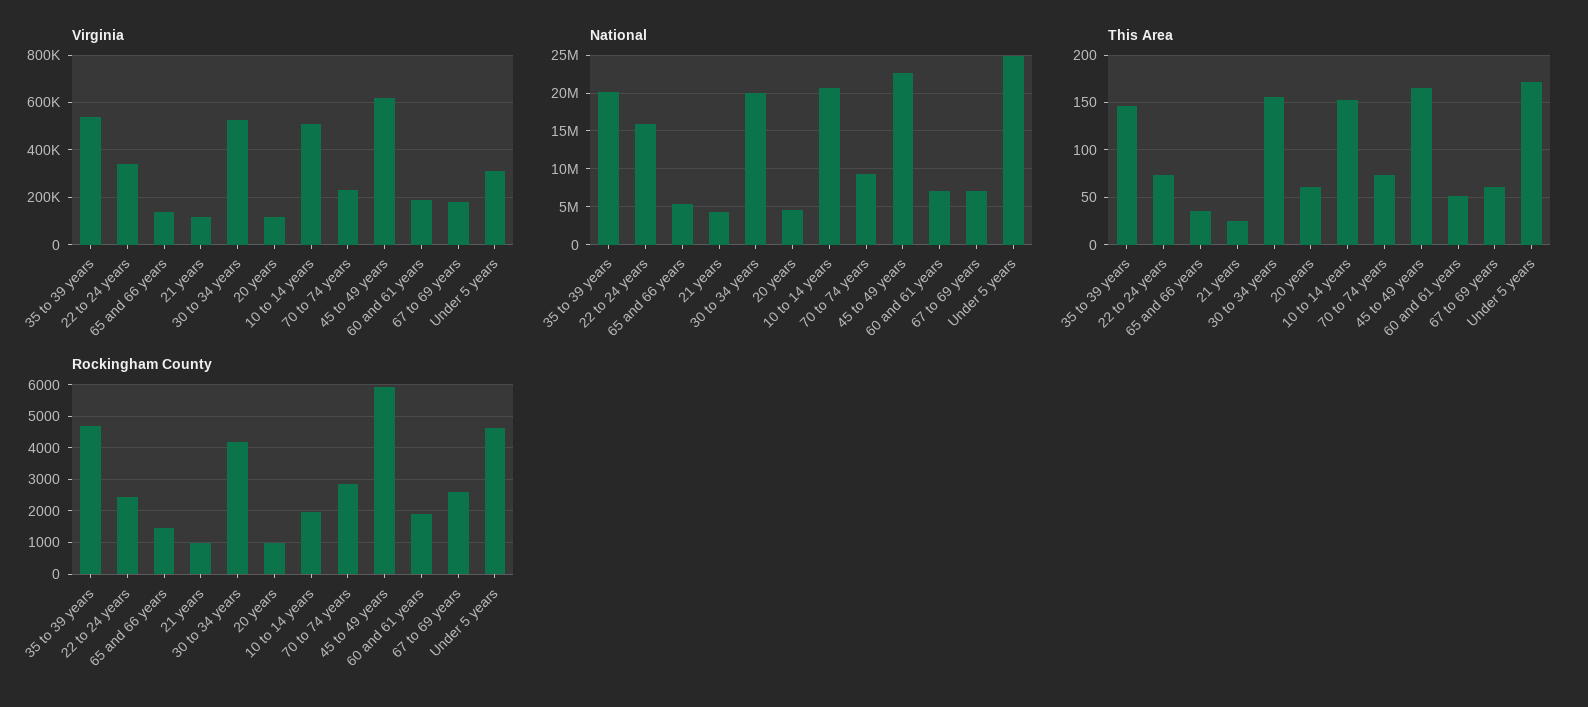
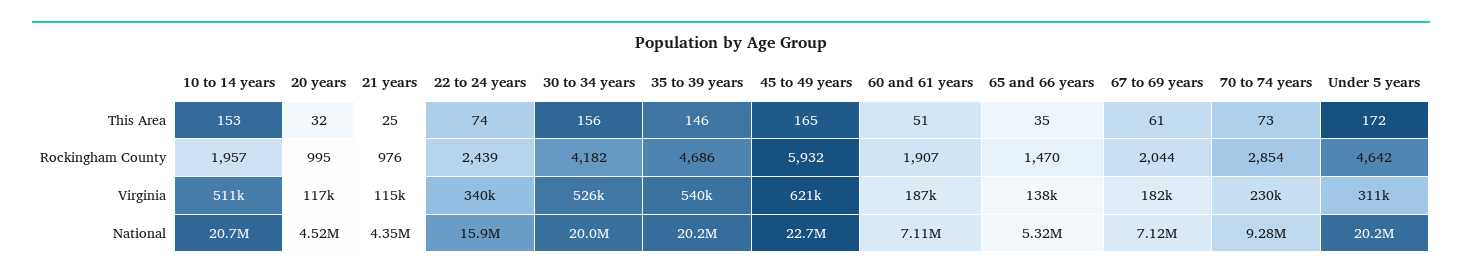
  {
    "Virginia": {
      "35 to 39 years": 540000,
      "22 to 24 years": 340000,
      "65 and 66 years": 138000,
      "21 years": 115000,
      "30 to 34 years": 526000,
      "20 years": 117000,
      "10 to 14 years": 511000,
      "70 to 74 years": 230000,
      "45 to 49 years": 621000,
      "60 and 61 years": 187000,
      "67 to 69 years": 182000,
      "Under 5 years": 311000
    },
    "National": {
      "35 to 39 years": 20200000,
      "22 to 24 years": 15900000,
      "65 and 66 years": 5320000,
      "21 years": 4350000,
      "30 to 34 years": 20000000,
      "20 years": 4520000,
      "10 to 14 years": 20700000,
      "70 to 74 years": 9280000,
      "45 to 49 years": 22700000,
      "60 and 61 years": 7110000,
      "67 to 69 years": 7120000,
-     "Under 5 years": 25000000
+     "Under 5 years": 20200000
    },
    "This Area": {
      "35 to 39 years": 146,
      "22 to 24 years": 74,
      "65 and 66 years": 35,
      "21 years": 25,
      "30 to 34 years": 156,
-     "20 years": 60,
+     "20 years": 32,
      "10 to 14 years": 153,
      "70 to 74 years": 73,
      "45 to 49 years": 165,
      "60 and 61 years": 51,
      "67 to 69 years": 61,
      "Under 5 years": 172
    },
    "Rockingham County": {
      "35 to 39 years": 4686,
      "22 to 24 years": 2439,
      "65 and 66 years": 1470,
      "21 years": 976,
      "30 to 34 years": 4182,
      "20 years": 995,
      "10 to 14 years": 1957,
      "70 to 74 years": 2854,
      "45 to 49 years": 5932,
      "60 and 61 years": 1907,
-     "67 to 69 years": 2600,
+     "67 to 69 years": 2044,
      "Under 5 years": 4642
    }
  }

